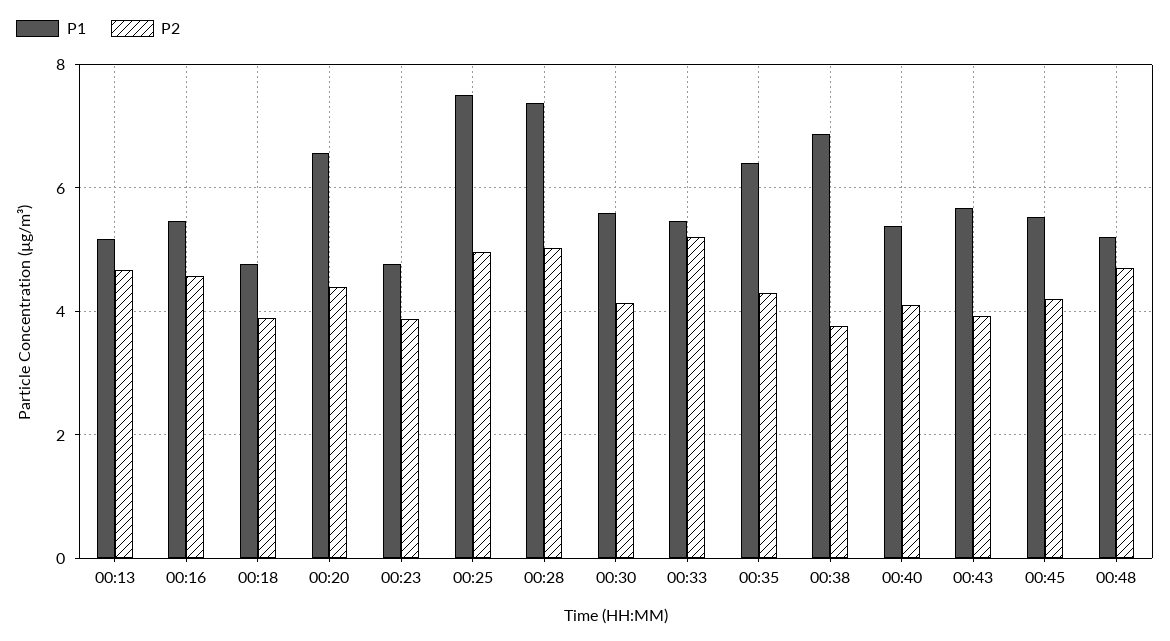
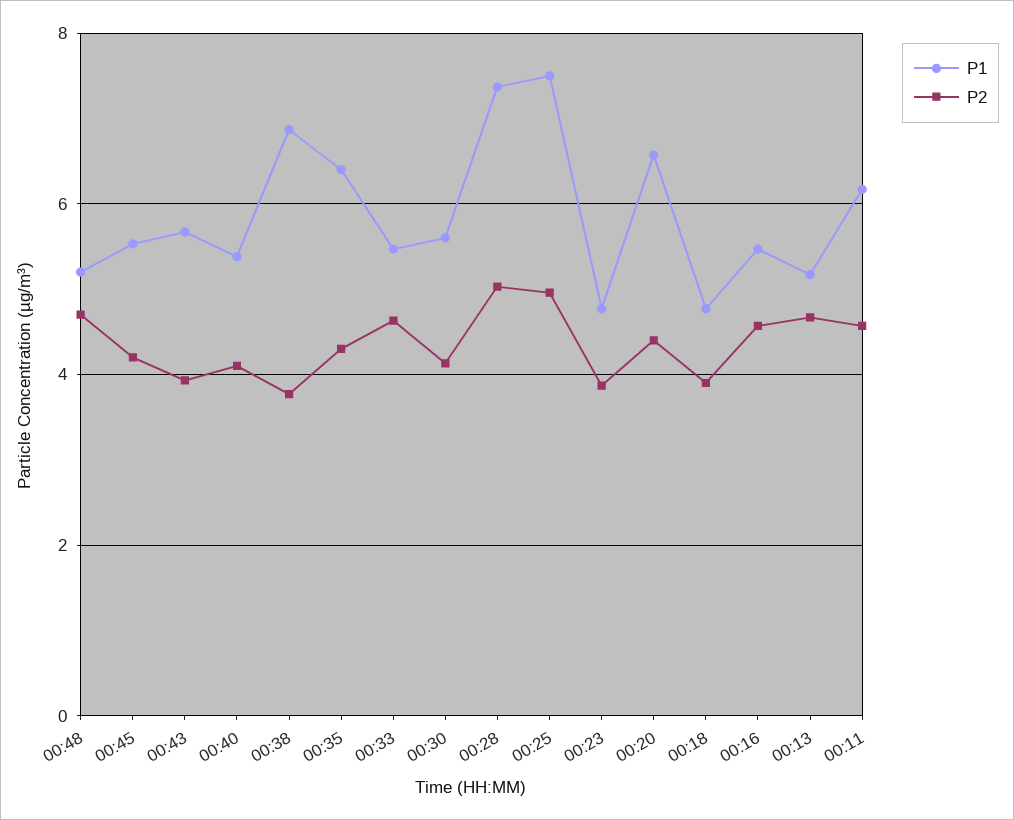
  {
    "P1": {
      "00:13": 5.2,
      "00:16": 5.4,
      "00:18": 4.8,
      "00:20": 6.6,
      "00:23": 4.8,
      "00:25": 7.6,
      "00:28": 7.4,
      "00:30": 5.6,
      "00:33": 5.4,
      "00:35": 6.4,
      "00:38": 6.8,
      "00:40": 5.4,
      "00:43": 5.6,
      "00:45": 5.6,
-     "00:48": 5.2
+     "00:48": 5.2,
+     "00:11": 6.2
    },
    "P2": {
      "00:13": 4.6,
      "00:16": 4.6,
      "00:18": 4,
      "00:20": 4.4,
      "00:23": 3.8,
      "00:25": 5,
      "00:28": 5,
      "00:30": 4.2,
-     "00:33": 5.2,
+     "00:33": 4.6,
      "00:35": 4.4,
      "00:38": 3.8,
      "00:40": 4.2,
      "00:43": 4,
      "00:45": 4.2,
-     "00:48": 4.8
+     "00:48": 4.8,
+     "00:11": 4.6
    }
  }

